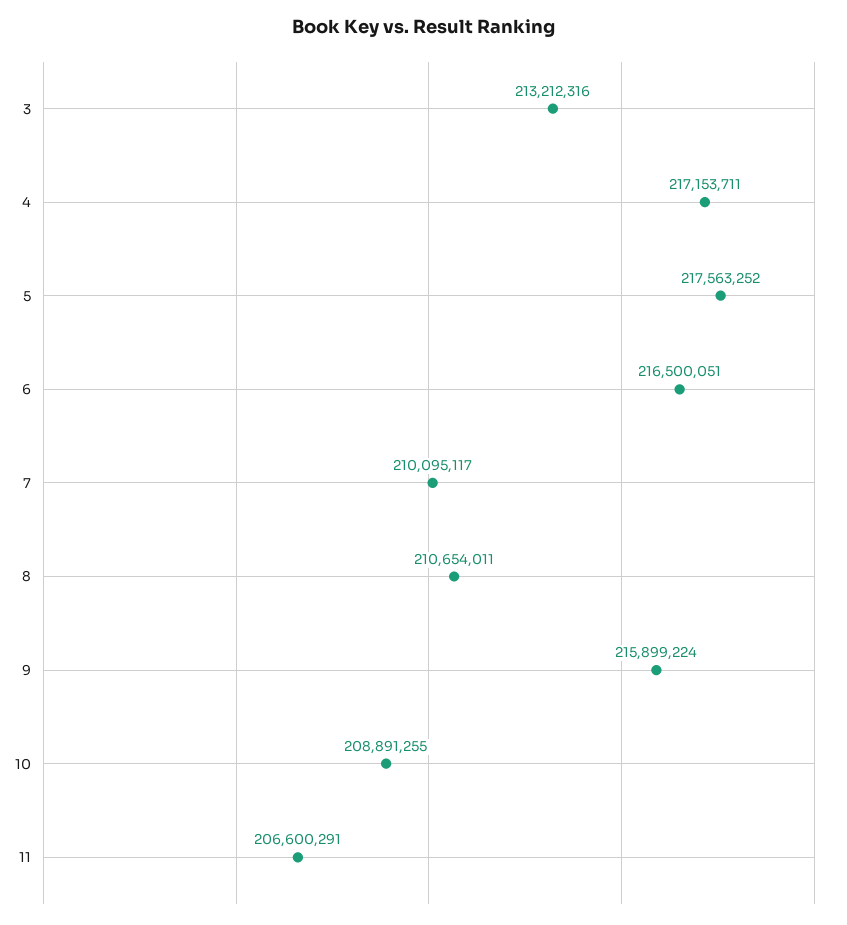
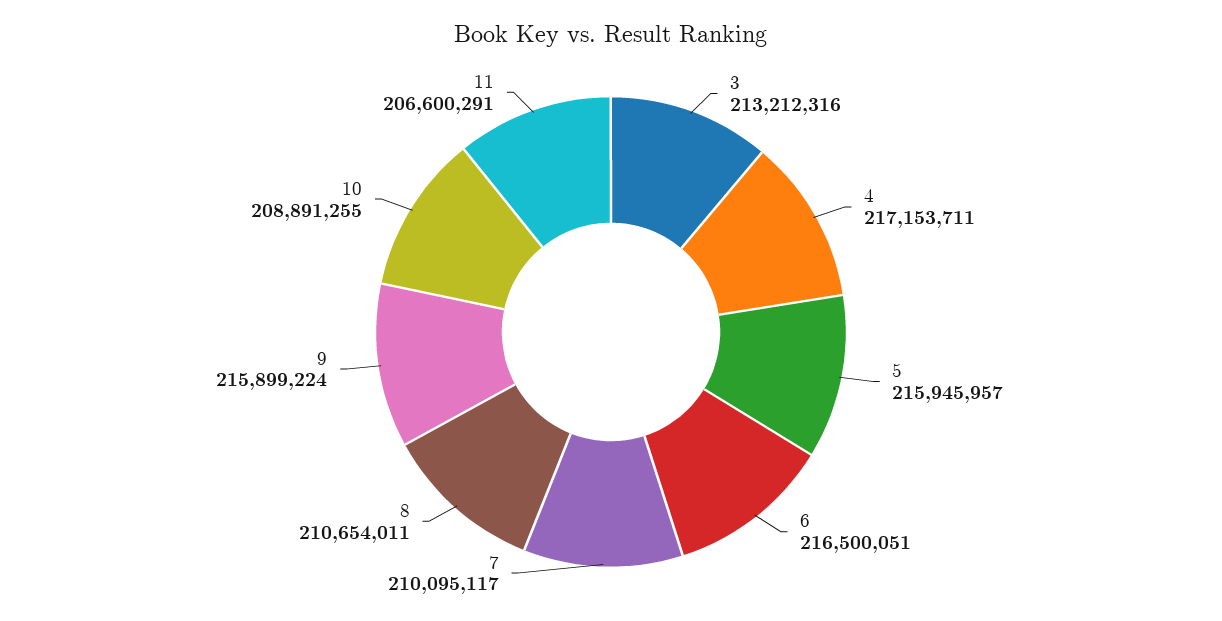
  {
    "3": 213212316,
    "4": 217153711,
-   "5": 217563252,
+   "5": 215945957,
    "6": 216500051,
    "7": 210095117,
    "8": 210654011,
    "9": 215899224,
    "10": 208891255,
    "11": 206600291
  }

